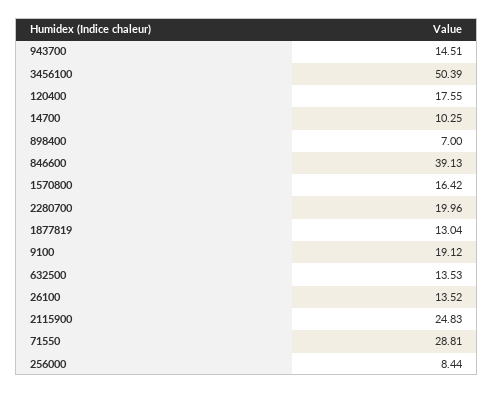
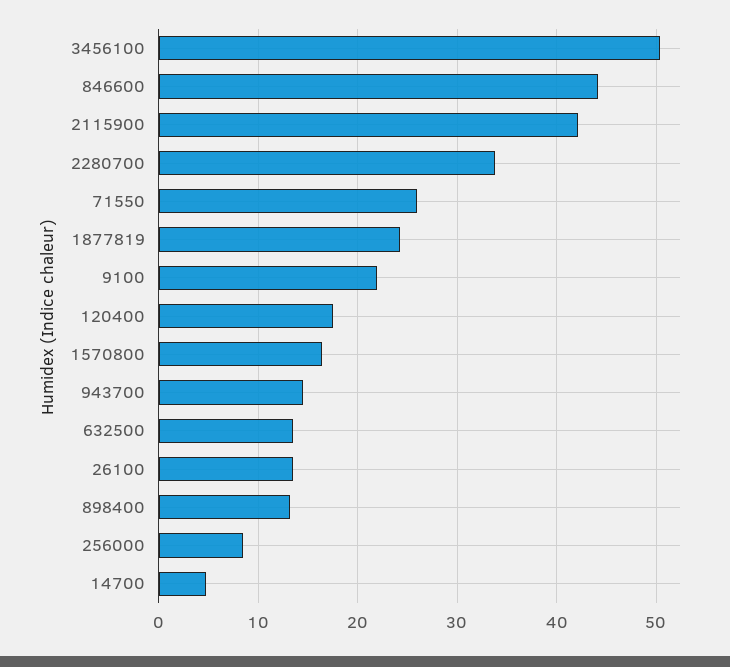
  {
    "943700": 14.51,
    "3456100": 50.39,
    "120400": 17.55,
-   "14700": 10.25,
+   "14700": 5,
-   "898400": 7,
+   "898400": 13,
-   "846600": 39.13,
+   "846600": 44,
    "1570800": 16.42,
-   "2280700": 19.96,
+   "2280700": 34,
-   "1877819": 13.04,
+   "1877819": 24,
-   "9100": 19.12,
+   "9100": 22,
    "632500": 13.53,
    "26100": 13.52,
-   "2115900": 24.83,
+   "2115900": 42,
-   "71550": 28.81,
+   "71550": 26,
    "256000": 8.44
  }

